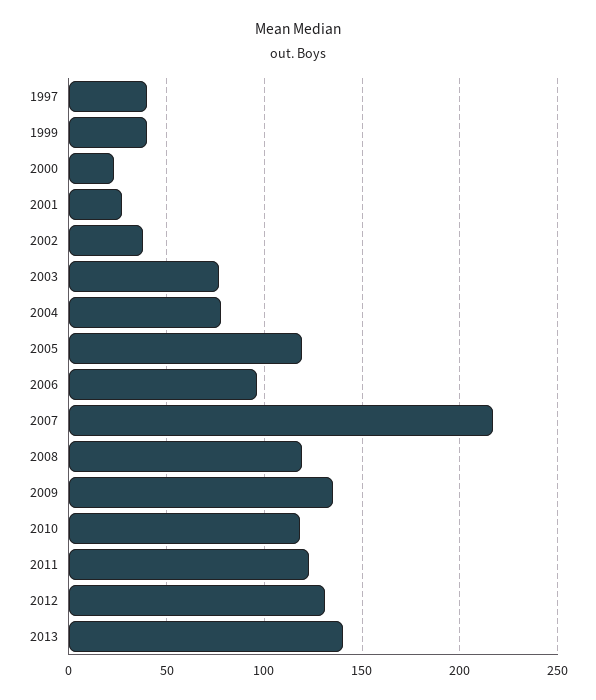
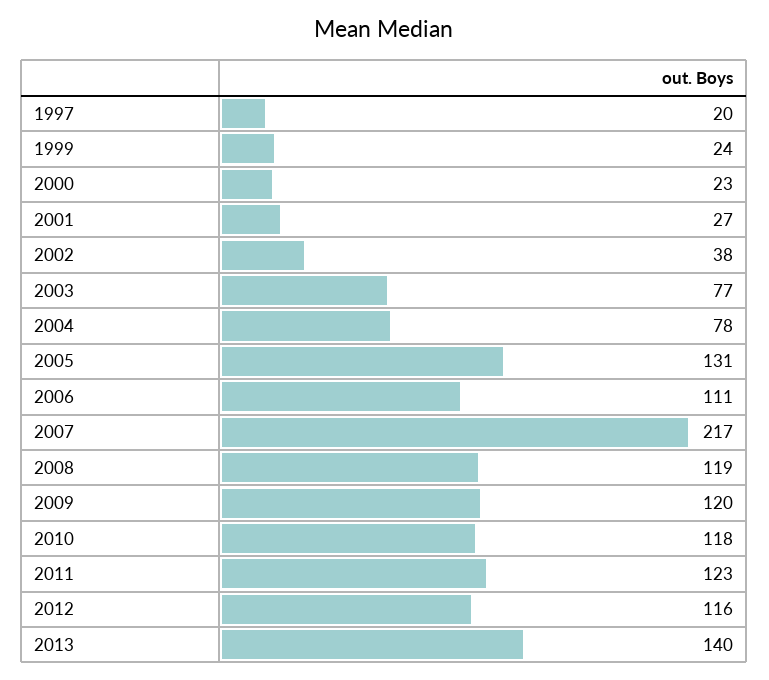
  {
-   "1997": 40,
+   "1997": 20,
-   "1999": 40,
+   "1999": 24,
    "2000": 23,
    "2001": 27,
    "2002": 38,
    "2003": 77,
    "2004": 78,
-   "2005": 120,
+   "2005": 131,
-   "2006": 95,
+   "2006": 111,
    "2007": 217,
    "2008": 119,
-   "2009": 135,
+   "2009": 120,
    "2010": 118,
    "2011": 123,
-   "2012": 130,
+   "2012": 116,
    "2013": 140
  }

